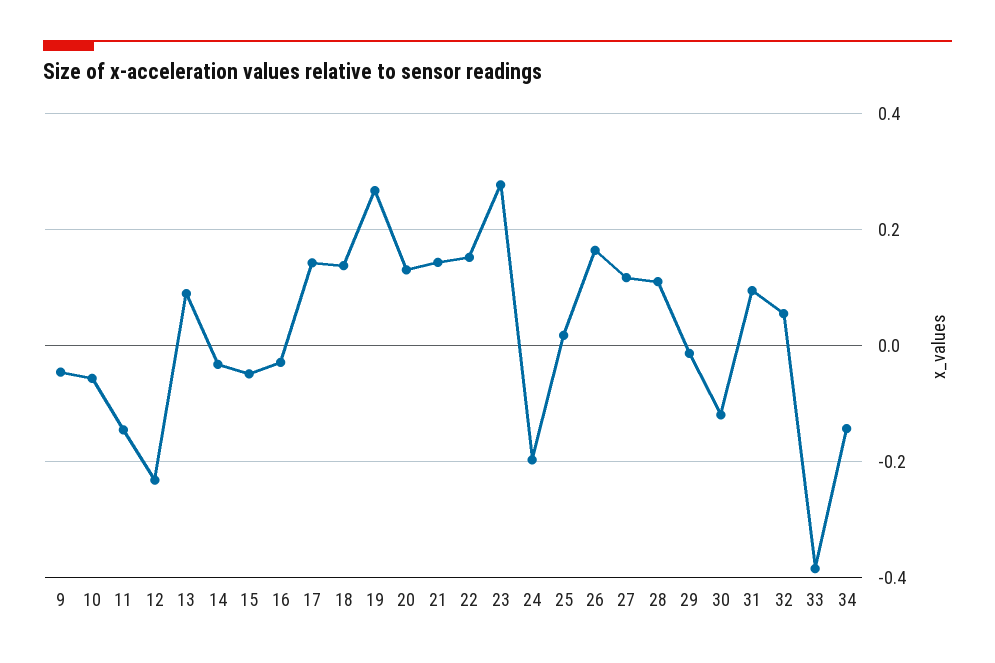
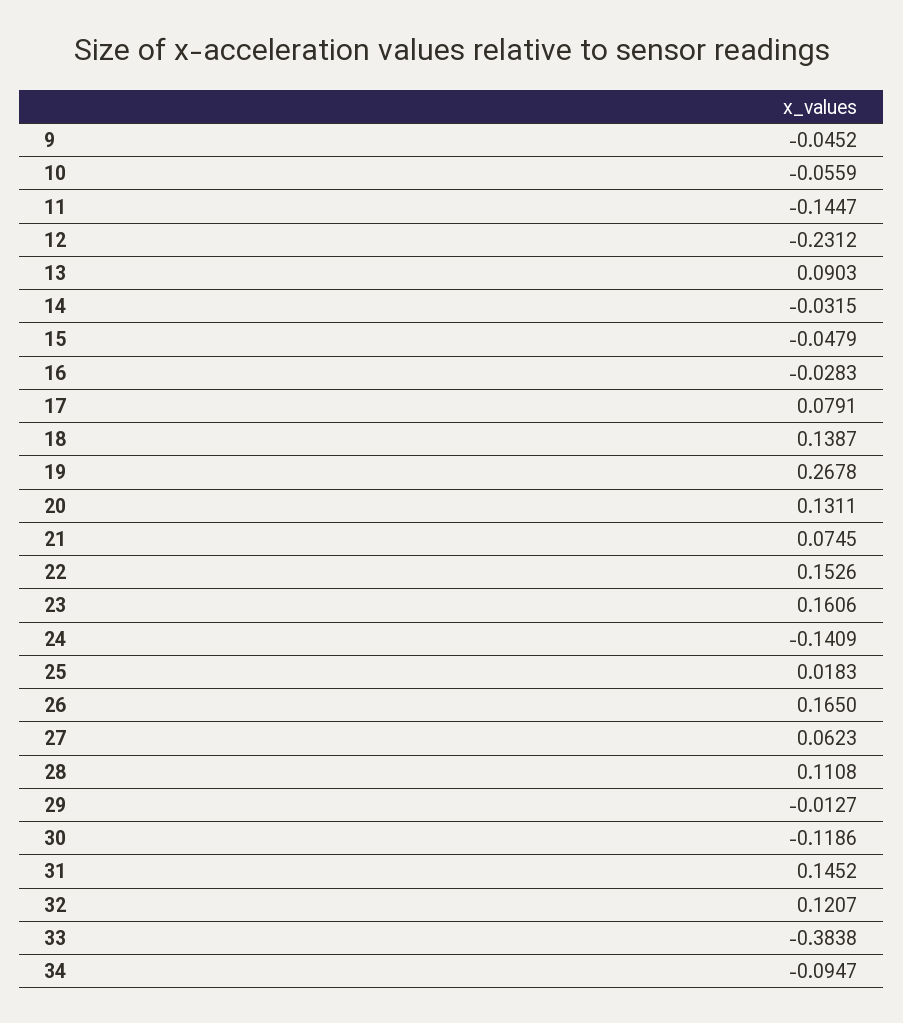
  {
    "9": -0.0452,
    "10": -0.0559,
    "11": -0.1447,
    "12": -0.2312,
    "13": 0.0903,
    "14": -0.0315,
    "15": -0.0479,
    "16": -0.0283,
-   "17": 0.14,
+   "17": 0.0791,
    "18": 0.1387,
    "19": 0.2678,
    "20": 0.1311,
-   "21": 0.14,
+   "21": 0.0745,
    "22": 0.1526,
-   "23": 0.28,
+   "23": 0.1606,
-   "24": -0.2,
+   "24": -0.1409,
    "25": 0.0183,
    "26": 0.165,
-   "27": 0.12,
+   "27": 0.0623,
    "28": 0.1108,
    "29": -0.0127,
    "30": -0.1186,
-   "31": 0.1,
+   "31": 0.1452,
-   "32": 0.06,
+   "32": 0.1207,
    "33": -0.3838,
-   "34": -0.14
+   "34": -0.0947
  }

